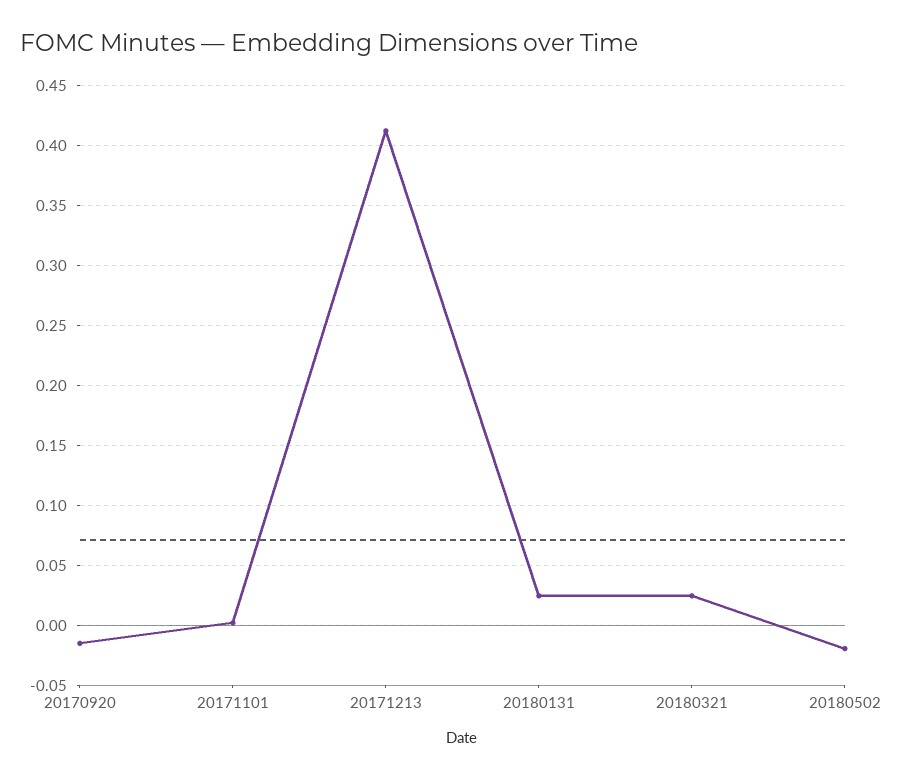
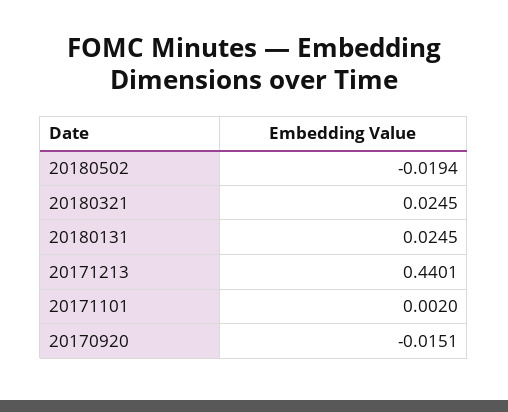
  {
    "20170920": -0.0151,
    "20171101": 0.002,
-   "20171213": 0.41,
+   "20171213": 0.4401,
    "20180131": 0.0245,
    "20180321": 0.0245,
    "20180502": -0.0194
  }

